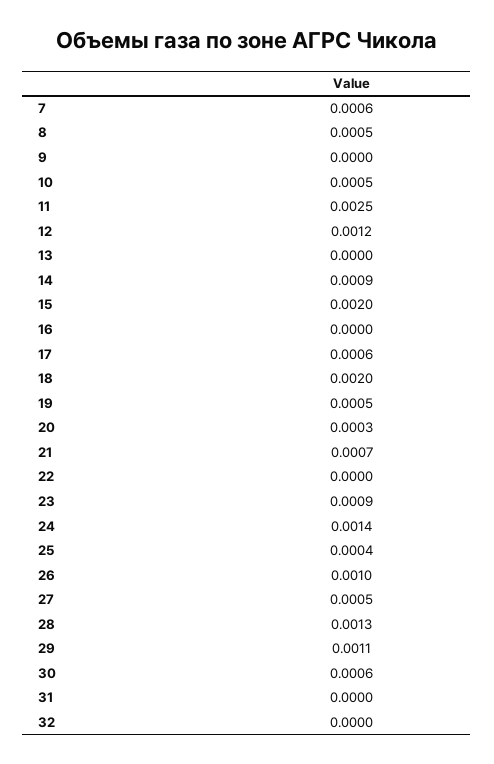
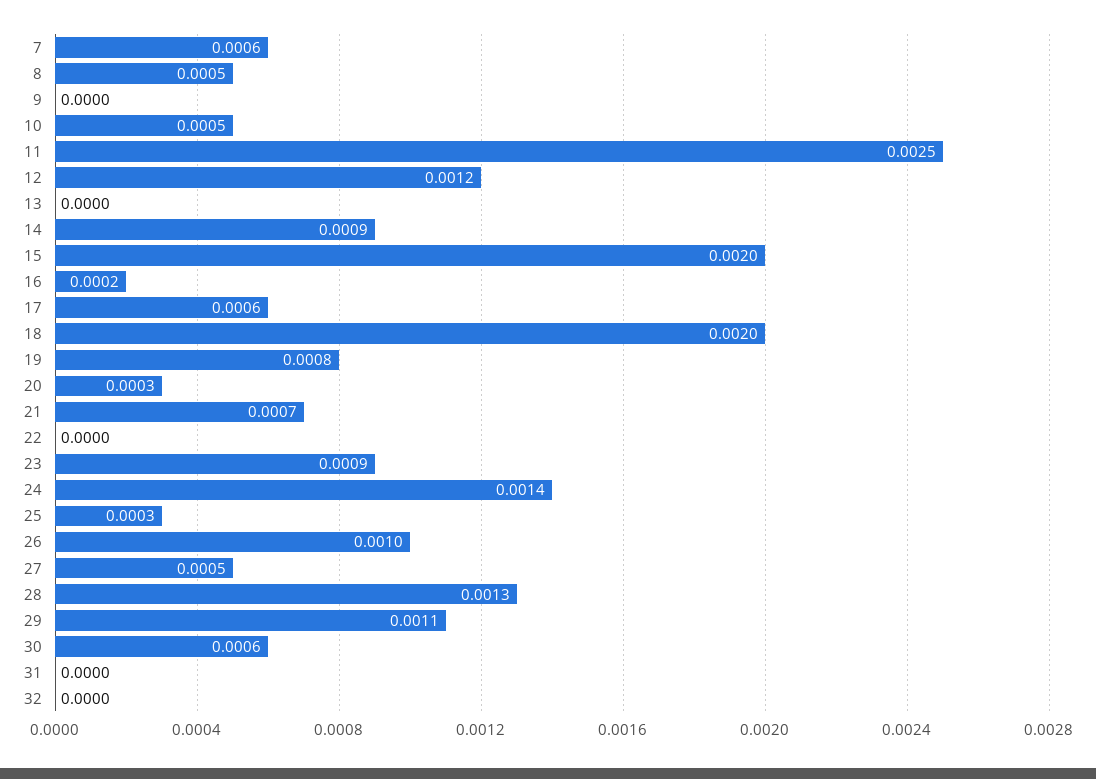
  {
    "7": 0.0006,
    "8": 0.0005,
    "9": 0,
    "10": 0.0005,
    "11": 0.0025,
    "12": 0.0012,
    "13": 0,
    "14": 0.0009,
    "15": 0.002,
-   "16": 0,
+   "16": 0.0002,
    "17": 0.0006,
    "18": 0.002,
-   "19": 0.0005,
+   "19": 0.0008,
    "20": 0.0003,
    "21": 0.0007,
    "22": 0,
    "23": 0.0009,
    "24": 0.0014,
-   "25": 0.0004,
+   "25": 0.0003,
    "26": 0.001,
    "27": 0.0005,
    "28": 0.0013,
    "29": 0.0011,
    "30": 0.0006,
    "31": 0,
    "32": 0
  }

